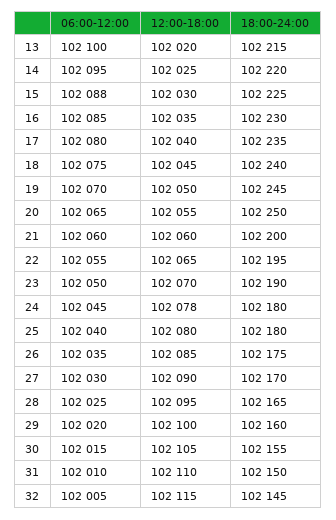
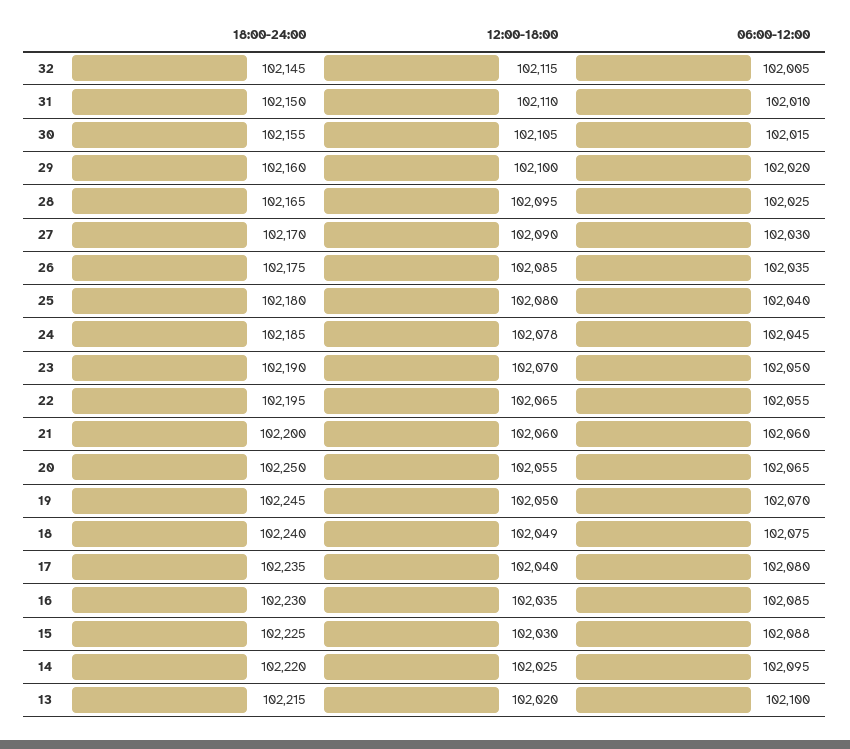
  {
    "06:00-12:00": {
      "13": 102100,
      "14": 102095,
      "15": 102088,
      "16": 102085,
      "17": 102080,
      "18": 102075,
      "19": 102070,
      "20": 102065,
      "21": 102060,
      "22": 102055,
      "23": 102050,
      "24": 102045,
      "25": 102040,
      "26": 102035,
      "27": 102030,
      "28": 102025,
      "29": 102020,
      "30": 102015,
      "31": 102010,
      "32": 102005
    },
    "12:00-18:00": {
      "13": 102020,
      "14": 102025,
      "15": 102030,
      "16": 102035,
      "17": 102040,
-     "18": 102045,
+     "18": 102049,
      "19": 102050,
      "20": 102055,
      "21": 102060,
      "22": 102065,
      "23": 102070,
      "24": 102078,
      "25": 102080,
      "26": 102085,
      "27": 102090,
      "28": 102095,
      "29": 102100,
      "30": 102105,
      "31": 102110,
      "32": 102115
    },
    "18:00-24:00": {
      "13": 102215,
      "14": 102220,
      "15": 102225,
      "16": 102230,
      "17": 102235,
      "18": 102240,
      "19": 102245,
      "20": 102250,
      "21": 102200,
      "22": 102195,
      "23": 102190,
-     "24": 102180,
+     "24": 102185,
      "25": 102180,
      "26": 102175,
      "27": 102170,
      "28": 102165,
      "29": 102160,
      "30": 102155,
      "31": 102150,
      "32": 102145
    }
  }

